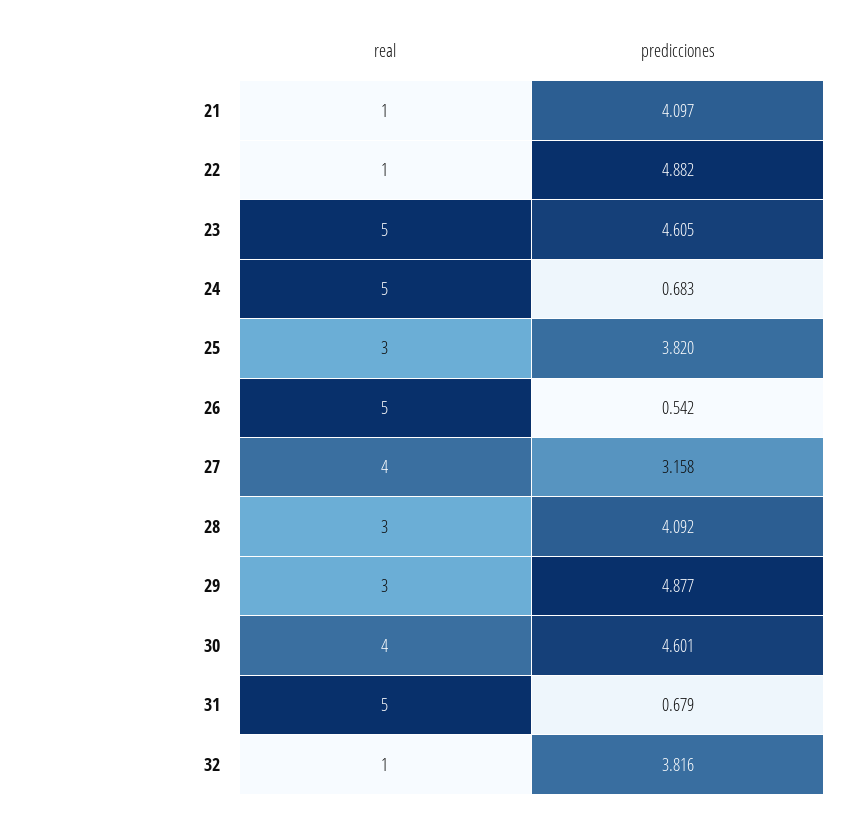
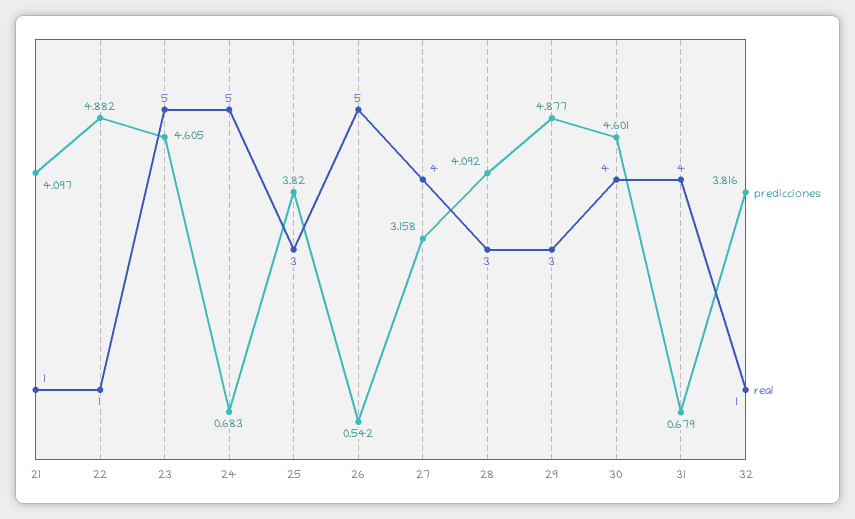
  {
    "real": {
      "21": 1,
      "22": 1,
      "23": 5,
      "24": 5,
      "25": 3,
      "26": 5,
      "27": 4,
      "28": 3,
      "29": 3,
      "30": 4,
-     "31": 5,
+     "31": 4,
      "32": 1
    },
    "predicciones": {
      "21": 4.097,
      "22": 4.882,
      "23": 4.605,
      "24": 0.683,
      "25": 3.82,
      "26": 0.542,
      "27": 3.158,
      "28": 4.092,
      "29": 4.877,
      "30": 4.601,
      "31": 0.679,
      "32": 3.816
    }
  }

